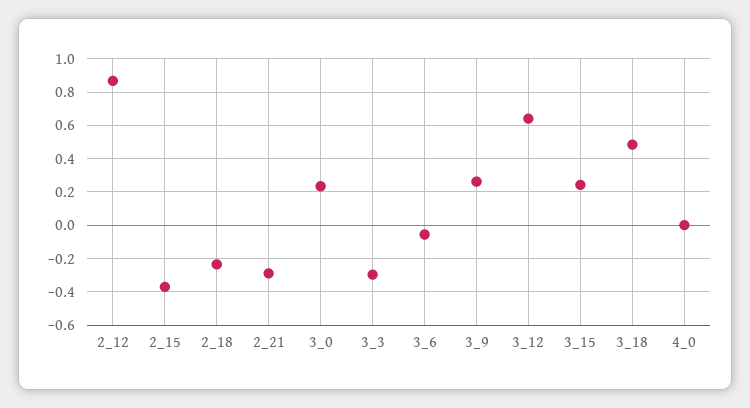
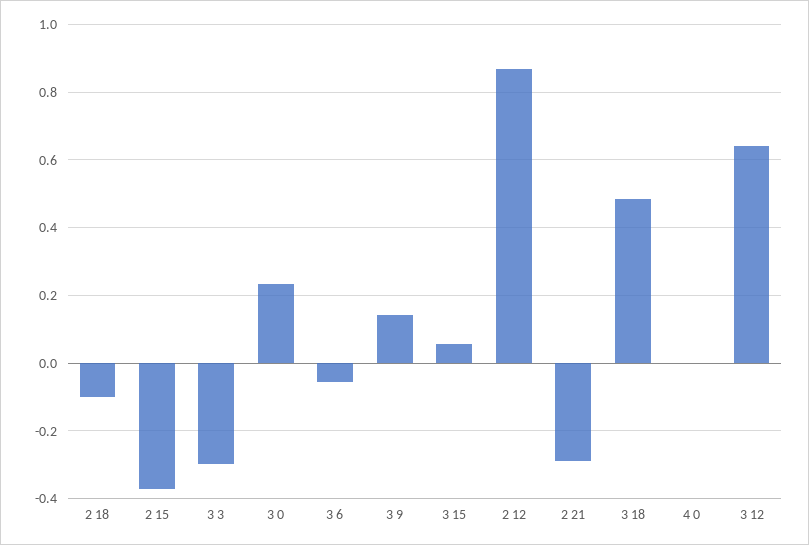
  {
    "2_12": 0.86,
    "2_15": -0.38,
-   "2_18": -0.25,
+   "2_18": -0.1,
    "2_21": -0.28,
    "3_0": 0.24,
    "3_3": -0.3,
    "3_6": -0.06,
-   "3_9": 0.25,
+   "3_9": 0.14,
    "3_12": 0.64,
-   "3_15": 0.25,
+   "3_15": 0.06,
    "3_18": 0.48,
    "4_0": 0
  }

